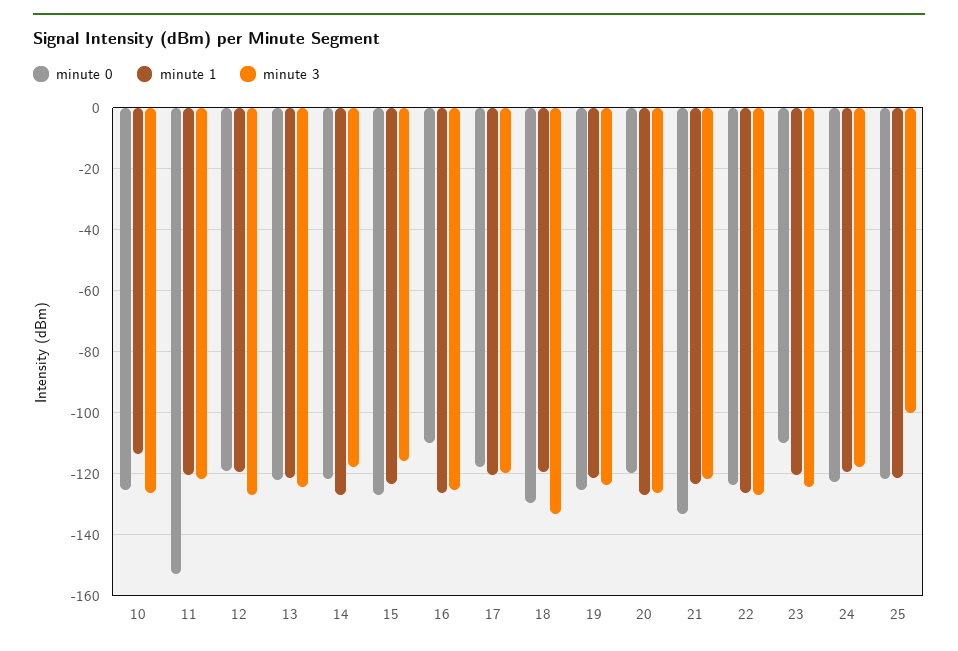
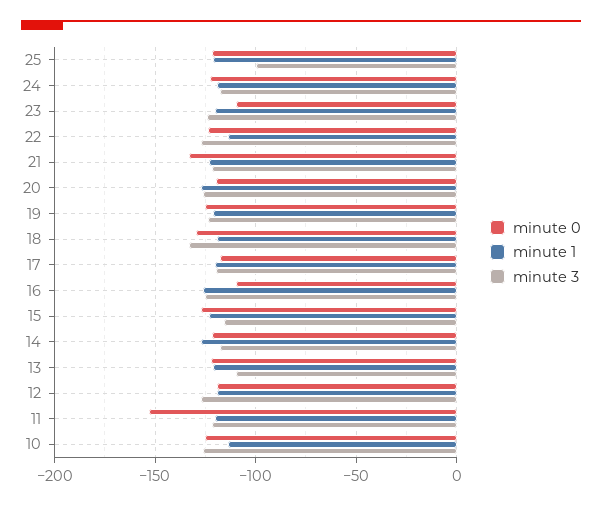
  {
    "minute 0": {
      "10": -126,
      "11": -152,
      "12": -120,
      "13": -122,
      "14": -122,
      "15": -128,
      "16": -110,
      "17": -118,
      "18": -130,
      "19": -126,
      "20": -120,
      "21": -134,
      "22": -124,
      "23": -110,
      "24": -122,
      "25": -122
    },
    "minute 1": {
      "10": -114,
      "11": -120,
      "12": -120,
      "13": -122,
      "14": -128,
      "15": -124,
      "16": -126,
      "17": -120,
      "18": -120,
      "19": -122,
      "20": -128,
      "21": -124,
-     "22": -126,
+     "22": -115,
      "23": -120,
      "24": -120,
      "25": -122
    },
    "minute 3": {
      "10": -126,
      "11": -122,
      "12": -128,
-     "13": -124,
+     "13": -110,
      "14": -118,
      "15": -116,
      "16": -126,
      "17": -120,
      "18": -134,
      "19": -124,
      "20": -126,
      "21": -122,
      "22": -128,
      "23": -124,
      "24": -118,
      "25": -100
    }
  }

